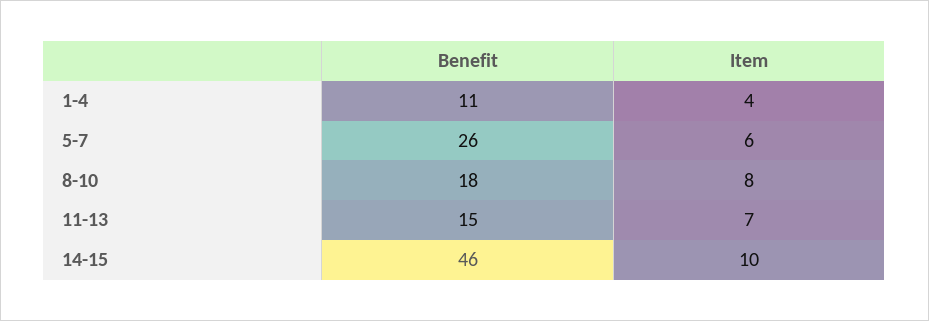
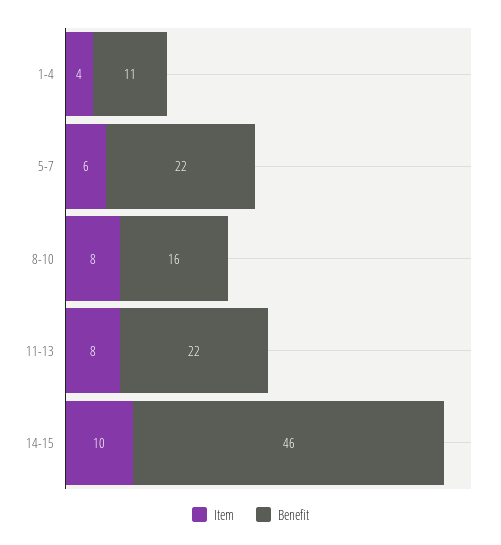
  {
    "Benefit": {
      "1-4": 11,
-     "5-7": 26,
+     "5-7": 22,
-     "8-10": 18,
+     "8-10": 16,
-     "11-13": 15,
+     "11-13": 22,
      "14-15": 46
    },
    "Item": {
      "1-4": 4,
      "5-7": 6,
      "8-10": 8,
-     "11-13": 7,
+     "11-13": 8,
      "14-15": 10
    }
  }

